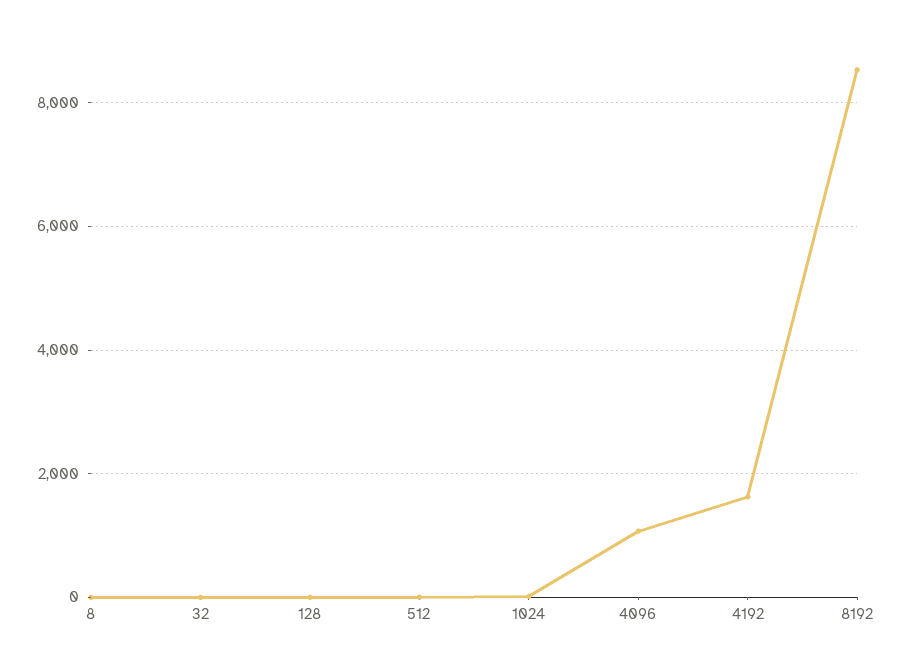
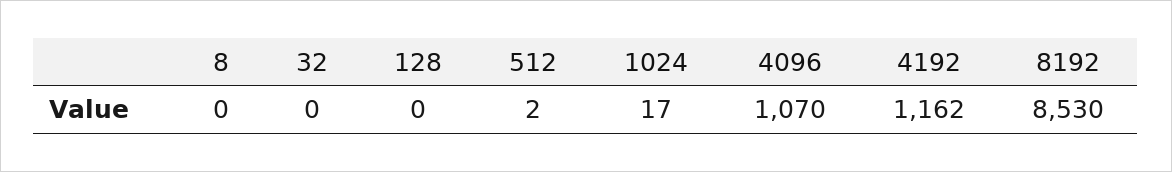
  {
    "8": 0,
    "32": 0,
    "128": 0,
    "512": 2,
    "1024": 17,
    "4096": 1070,
-   "4192": 1600,
+   "4192": 1162,
    "8192": 8530
  }

